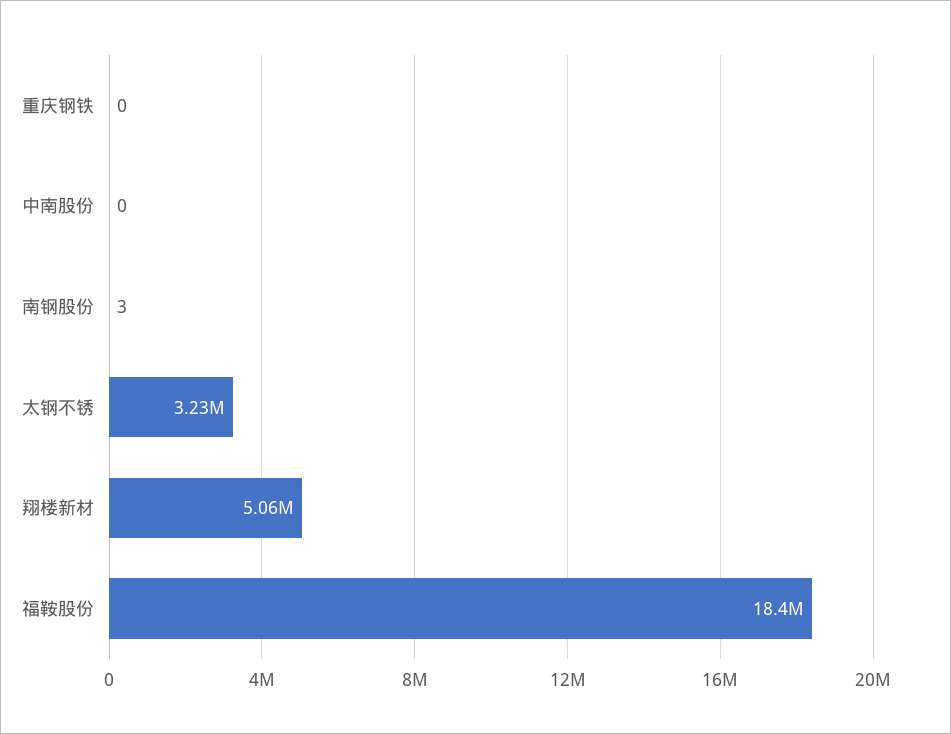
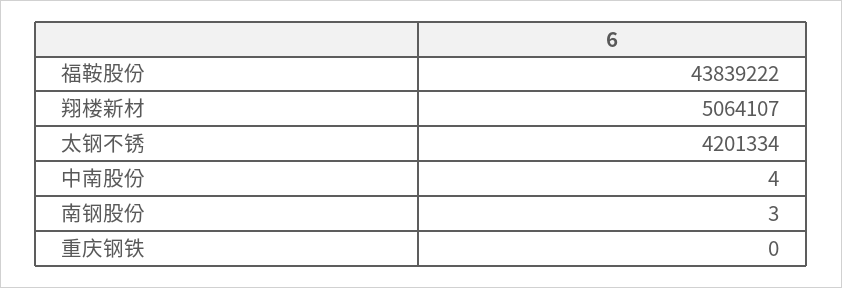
  {
    "重庆钢铁": 0,
-   "中南股份": 0,
+   "中南股份": 4,
    "南钢股份": 3,
-   "太钢不锈": 3230000,
+   "太钢不锈": 4201334,
    "翔楼新材": 5064107,
-   "福鞍股份": 18400000
+   "福鞍股份": 43839222
  }

